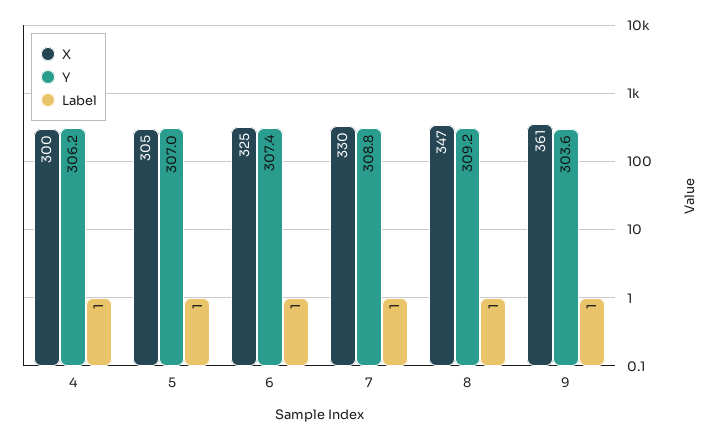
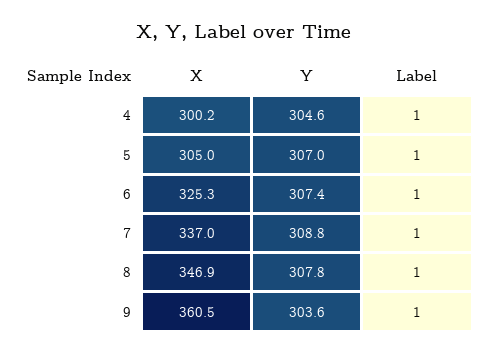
  {
    "X": {
      "4": 300.2,
      "5": 305,
      "6": 325.3,
-     "7": 330,
+     "7": 337,
      "8": 346.9,
      "9": 360.5
    },
    "Y": {
-     "4": 306.2,
+     "4": 304.6,
      "5": 307,
      "6": 307.4,
      "7": 308.8,
-     "8": 309.2,
+     "8": 307.8,
      "9": 303.6
    },
    "Label": {
      "4": 1,
      "5": 1,
      "6": 1,
      "7": 1,
      "8": 1,
      "9": 1
    }
  }

